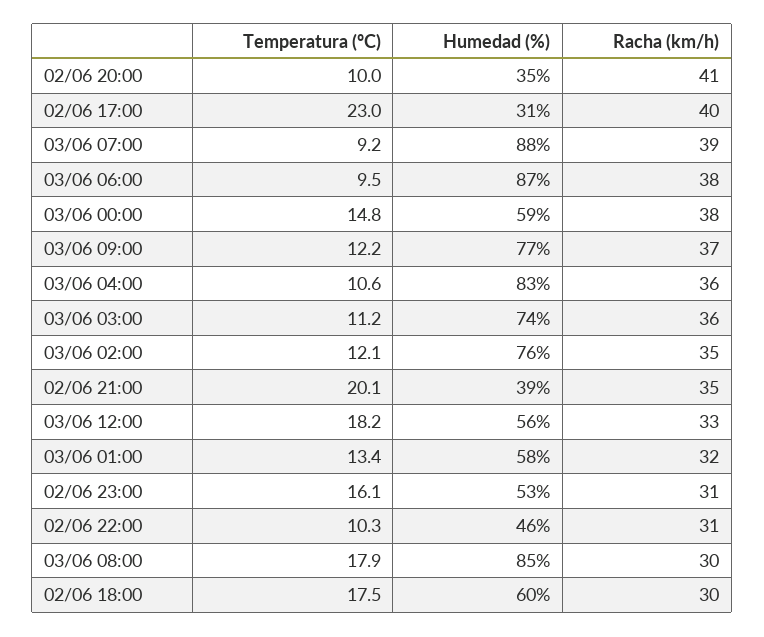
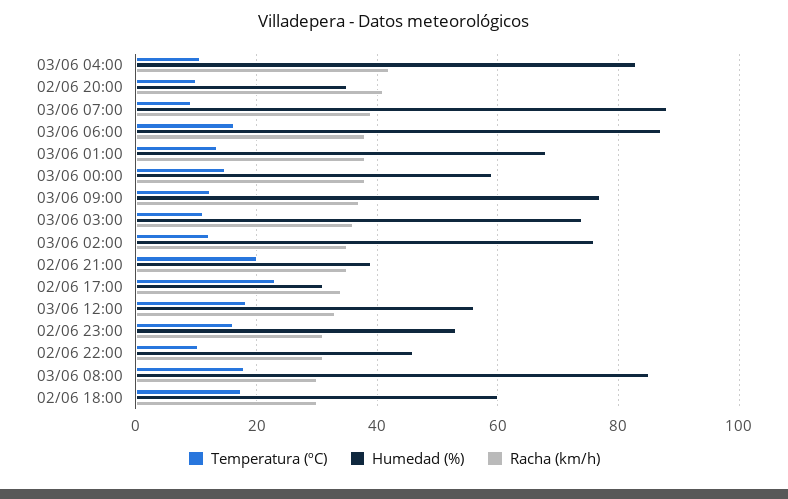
  {
    "Temperatura (ºC)": {
      "02/06 20:00": 10,
      "02/06 17:00": 23,
      "03/06 07:00": 9.2,
-     "03/06 06:00": 9.5,
+     "03/06 06:00": 16,
      "03/06 00:00": 14.8,
      "03/06 09:00": 12.2,
      "03/06 04:00": 10.6,
      "03/06 03:00": 11.2,
      "03/06 02:00": 12.1,
      "02/06 21:00": 20.1,
      "03/06 12:00": 18.2,
      "03/06 01:00": 13.4,
      "02/06 23:00": 16.1,
      "02/06 22:00": 10.3,
      "03/06 08:00": 17.9,
      "02/06 18:00": 17.5
    },
    "Humedad (%)": {
      "02/06 20:00": 35,
      "02/06 17:00": 31,
      "03/06 07:00": 88,
      "03/06 06:00": 87,
      "03/06 00:00": 59,
      "03/06 09:00": 77,
      "03/06 04:00": 83,
      "03/06 03:00": 74,
      "03/06 02:00": 76,
      "02/06 21:00": 39,
      "03/06 12:00": 56,
-     "03/06 01:00": 58,
+     "03/06 01:00": 68,
      "02/06 23:00": 53,
      "02/06 22:00": 46,
      "03/06 08:00": 85,
      "02/06 18:00": 60
    },
    "Racha (km/h)": {
      "02/06 20:00": 41,
-     "02/06 17:00": 40,
+     "02/06 17:00": 34,
      "03/06 07:00": 39,
      "03/06 06:00": 38,
      "03/06 00:00": 38,
      "03/06 09:00": 37,
-     "03/06 04:00": 36,
+     "03/06 04:00": 42,
      "03/06 03:00": 36,
      "03/06 02:00": 35,
      "02/06 21:00": 35,
      "03/06 12:00": 33,
-     "03/06 01:00": 32,
+     "03/06 01:00": 38,
      "02/06 23:00": 31,
      "02/06 22:00": 31,
      "03/06 08:00": 30,
      "02/06 18:00": 30
    }
  }

